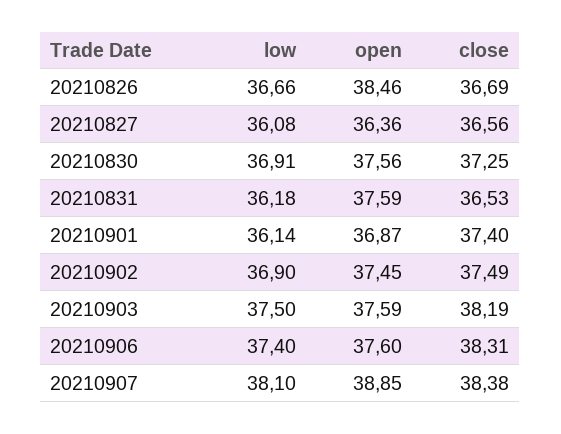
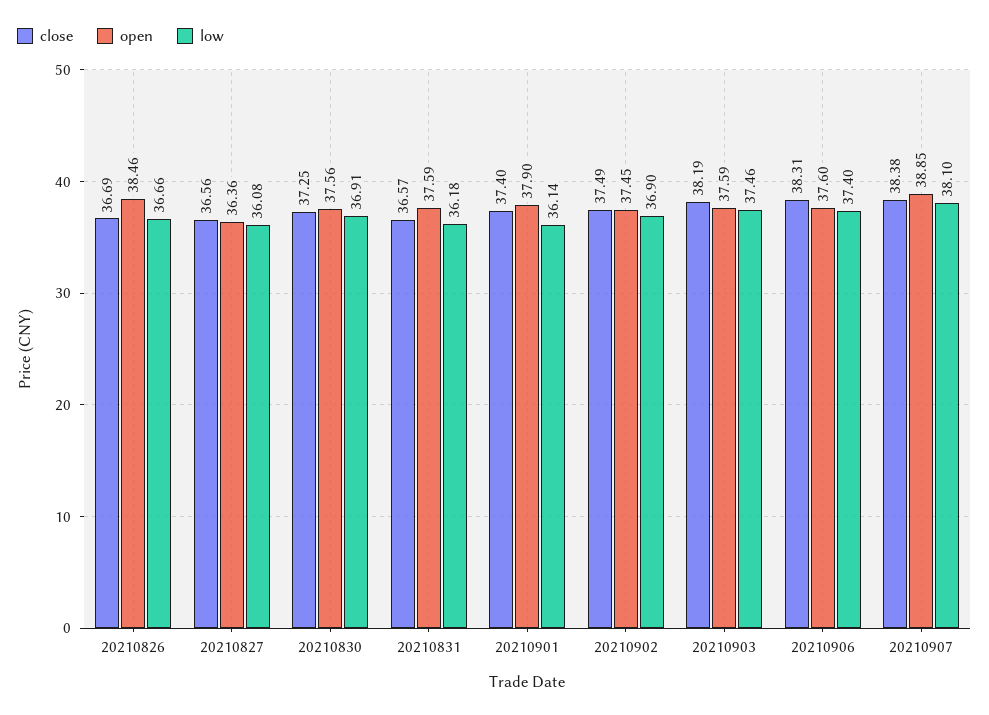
  {
    "low": {
      "20210826": 36.66,
      "20210827": 36.08,
      "20210830": 36.91,
      "20210831": 36.18,
      "20210901": 36.14,
      "20210902": 36.9,
-     "20210903": 37.5,
+     "20210903": 37.46,
      "20210906": 37.4,
      "20210907": 38.1
    },
    "open": {
      "20210826": 38.46,
      "20210827": 36.36,
      "20210830": 37.56,
      "20210831": 37.59,
-     "20210901": 36.87,
+     "20210901": 37.9,
      "20210902": 37.45,
      "20210903": 37.59,
      "20210906": 37.6,
      "20210907": 38.85
    },
    "close": {
      "20210826": 36.69,
      "20210827": 36.56,
      "20210830": 37.25,
-     "20210831": 36.53,
+     "20210831": 36.57,
      "20210901": 37.4,
      "20210902": 37.49,
      "20210903": 38.19,
      "20210906": 38.31,
      "20210907": 38.38
    }
  }

